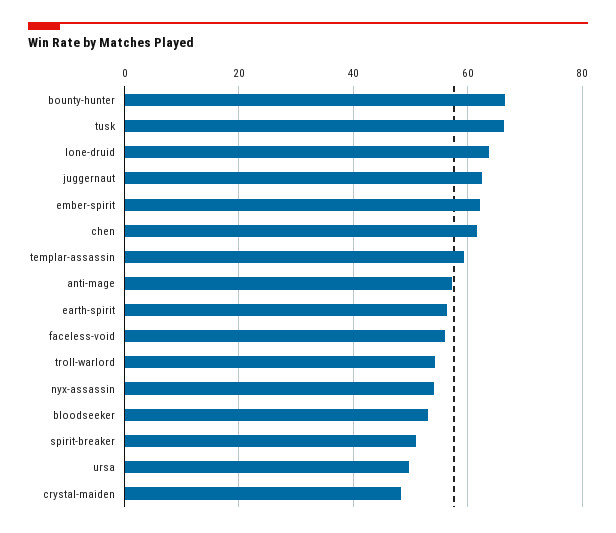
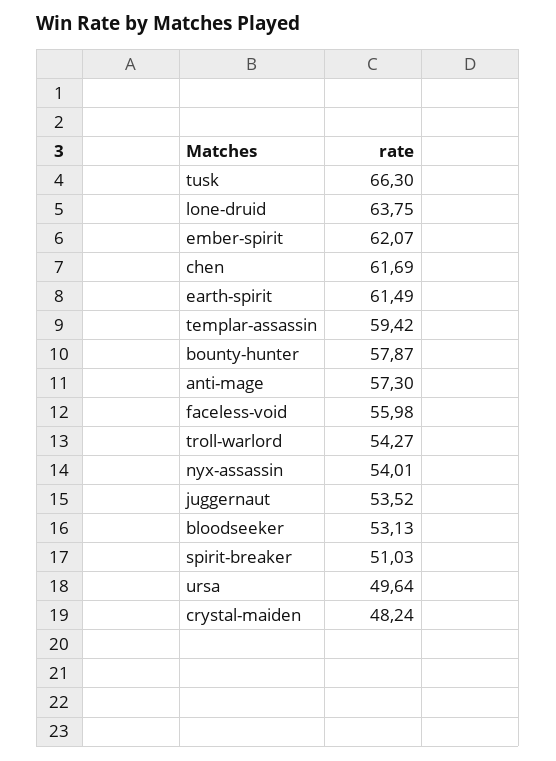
  {
-   "bounty-hunter": 66,
+   "bounty-hunter": 57.87,
    "tusk": 66.3,
    "lone-druid": 63.75,
-   "juggernaut": 62,
+   "juggernaut": 53.52,
    "ember-spirit": 62.07,
    "chen": 61.69,
    "templar-assassin": 59.42,
    "anti-mage": 57.3,
-   "earth-spirit": 56,
+   "earth-spirit": 61.49,
    "faceless-void": 55.98,
    "troll-warlord": 54.27,
    "nyx-assassin": 54.01,
    "bloodseeker": 53.13,
    "spirit-breaker": 51.03,
    "ursa": 49.64,
    "crystal-maiden": 48.24
  }

